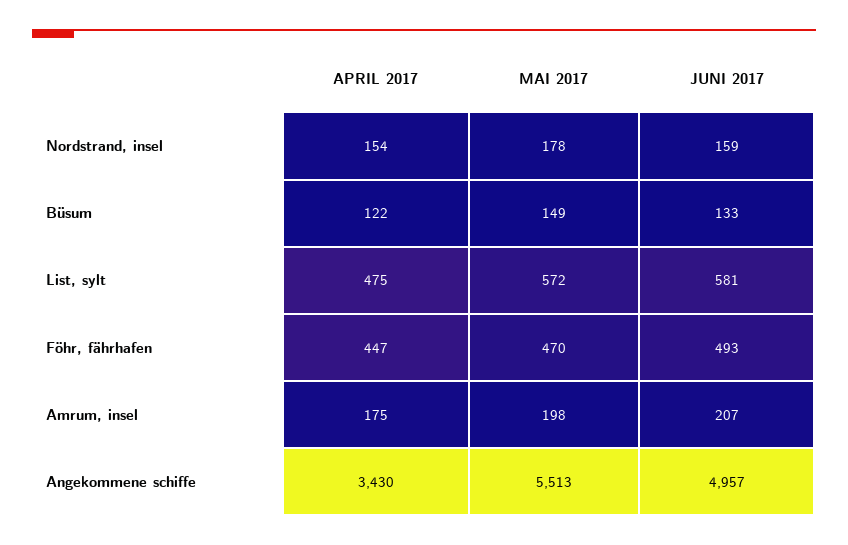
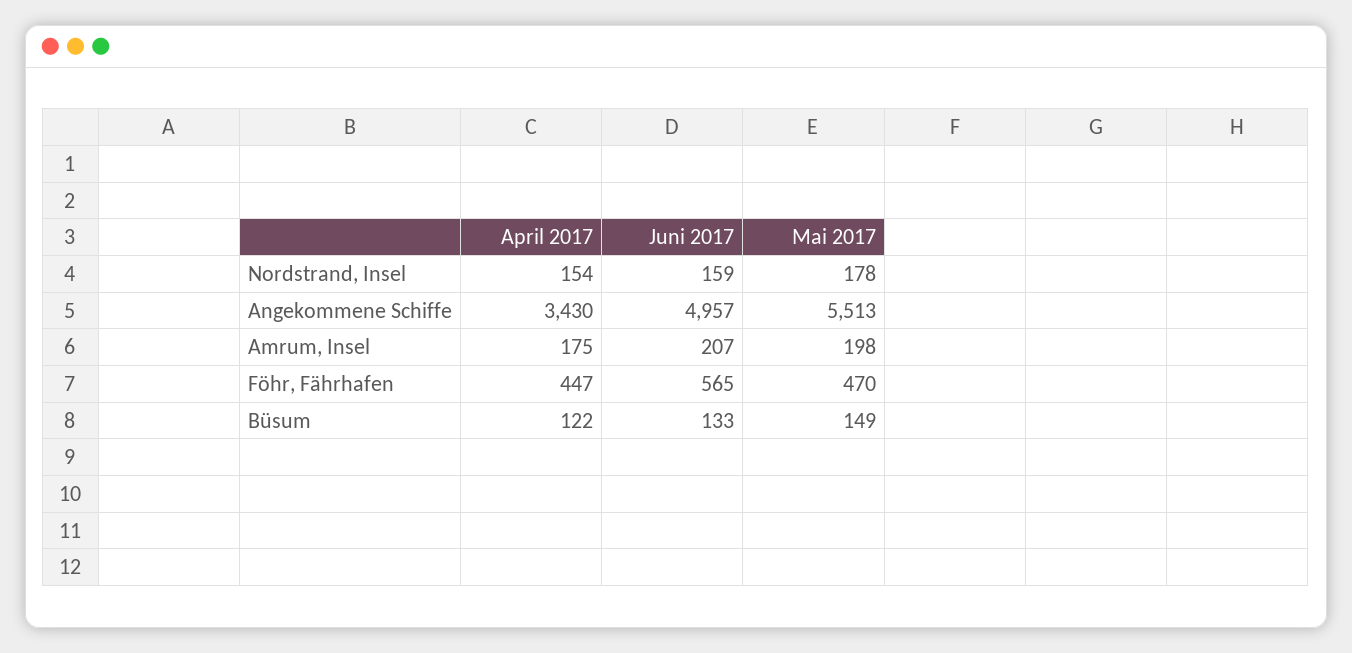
  {
    "APRIL 2017": {
      "Nordstrand, insel": 154,
      "Büsum": 122,
-     "List, sylt": 475,
      "Föhr, fährhafen": 447,
      "Amrum, insel": 175,
      "Angekommene schiffe": 3430
    },
    "MAI 2017": {
      "Nordstrand, insel": 178,
      "Büsum": 149,
-     "List, sylt": 572,
      "Föhr, fährhafen": 470,
      "Amrum, insel": 198,
      "Angekommene schiffe": 5513
    },
    "JUNI 2017": {
      "Nordstrand, insel": 159,
      "Büsum": 133,
-     "List, sylt": 581,
-     "Föhr, fährhafen": 493,
+     "Föhr, fährhafen": 565,
      "Amrum, insel": 207,
      "Angekommene schiffe": 4957
    }
  }

